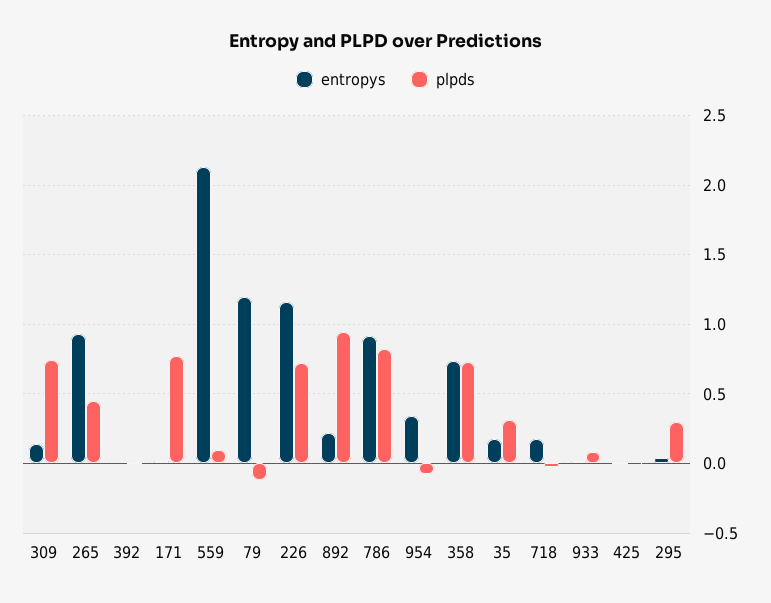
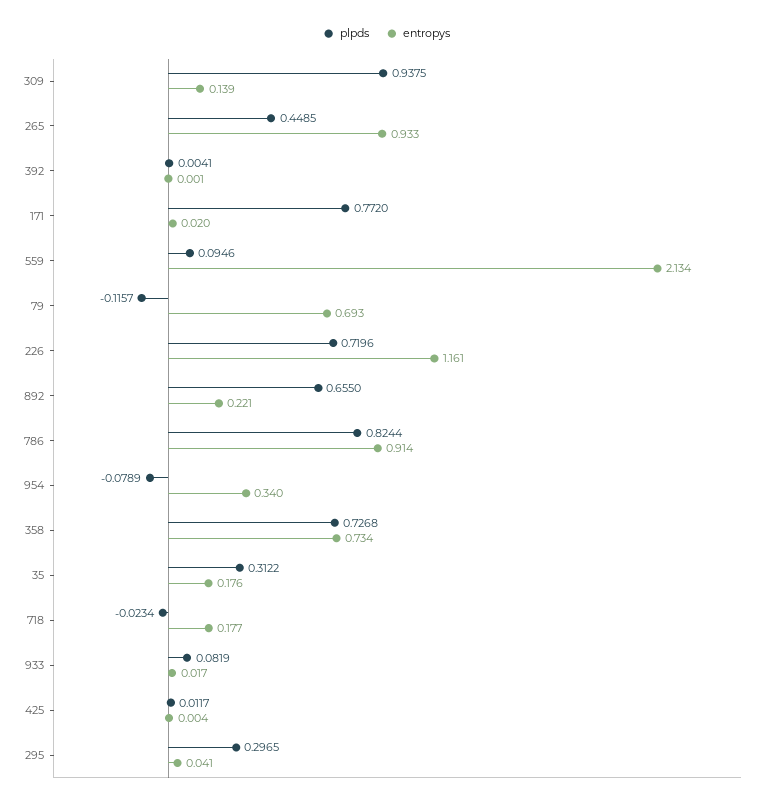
  {
    "entropys": {
      "309": 0.139,
      "265": 0.933,
      "392": 0.001,
      "171": 0.02,
      "559": 2.134,
-     "79": 1.2,
+     "79": 0.693,
      "226": 1.161,
      "892": 0.221,
      "786": 0.914,
      "954": 0.34,
      "358": 0.734,
      "35": 0.176,
      "718": 0.177,
      "933": 0.017,
      "425": 0.004,
      "295": 0.041
    },
    "plpds": {
-     "309": 0.75,
+     "309": 0.9375,
      "265": 0.4485,
      "392": 0.0041,
      "171": 0.772,
      "559": 0.0946,
      "79": -0.1157,
      "226": 0.7196,
-     "892": 0.95,
+     "892": 0.655,
      "786": 0.8244,
      "954": -0.0789,
      "358": 0.7268,
      "35": 0.3122,
      "718": -0.0234,
      "933": 0.0819,
      "425": 0.0117,
      "295": 0.2965
    }
  }

